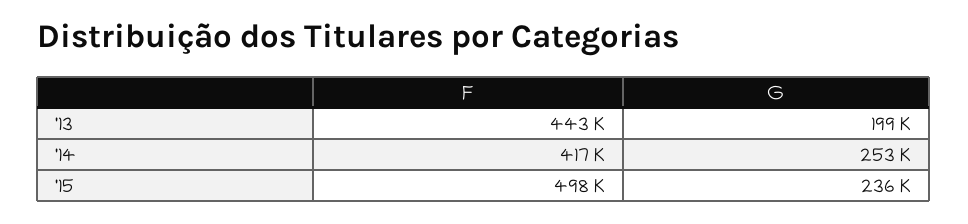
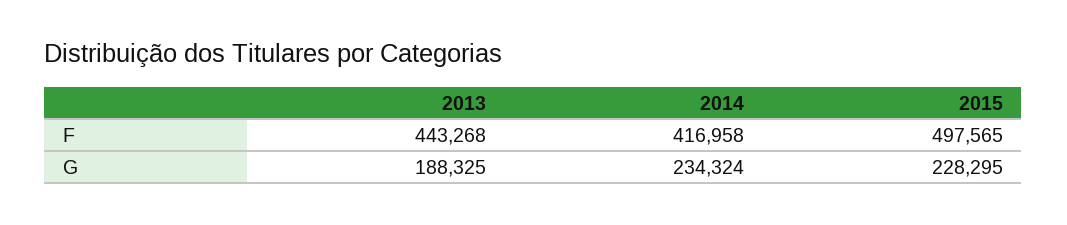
  {
    "F": {
      "'13": 443268,
      "'14": 416958,
      "'15": 497565
    },
    "G": {
-     "'13": 199000,
+     "'13": 188325,
-     "'14": 253000,
+     "'14": 234324,
-     "'15": 236000
+     "'15": 228295
    }
  }

